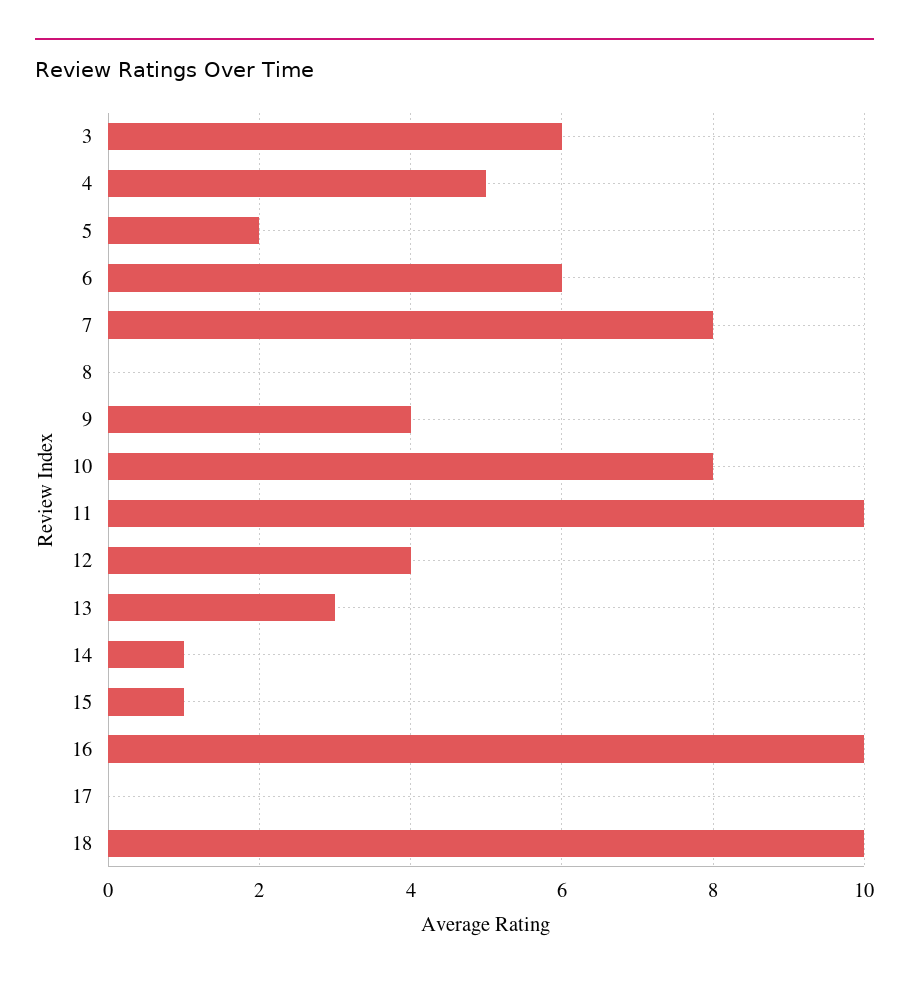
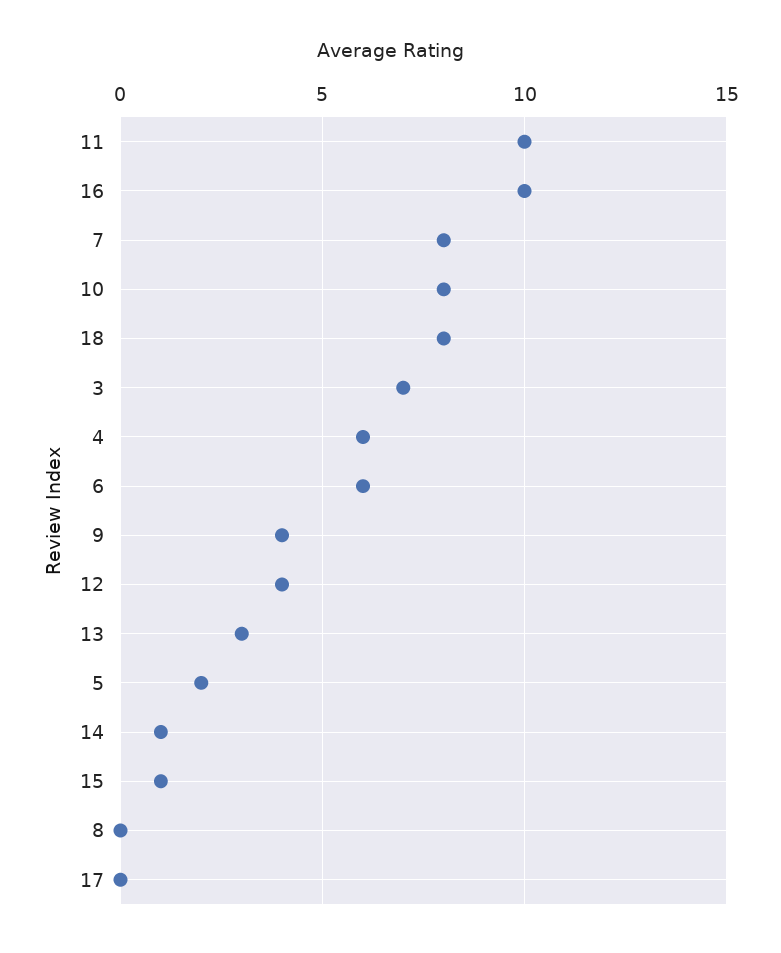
  {
-   "3": 6,
+   "3": 7,
-   "4": 5,
+   "4": 6,
    "5": 2,
    "6": 6,
    "7": 8,
    "8": 0,
    "9": 4,
    "10": 8,
    "11": 10,
    "12": 4,
    "13": 3,
    "14": 1,
    "15": 1,
    "16": 10,
    "17": 0,
-   "18": 10
+   "18": 8
  }

